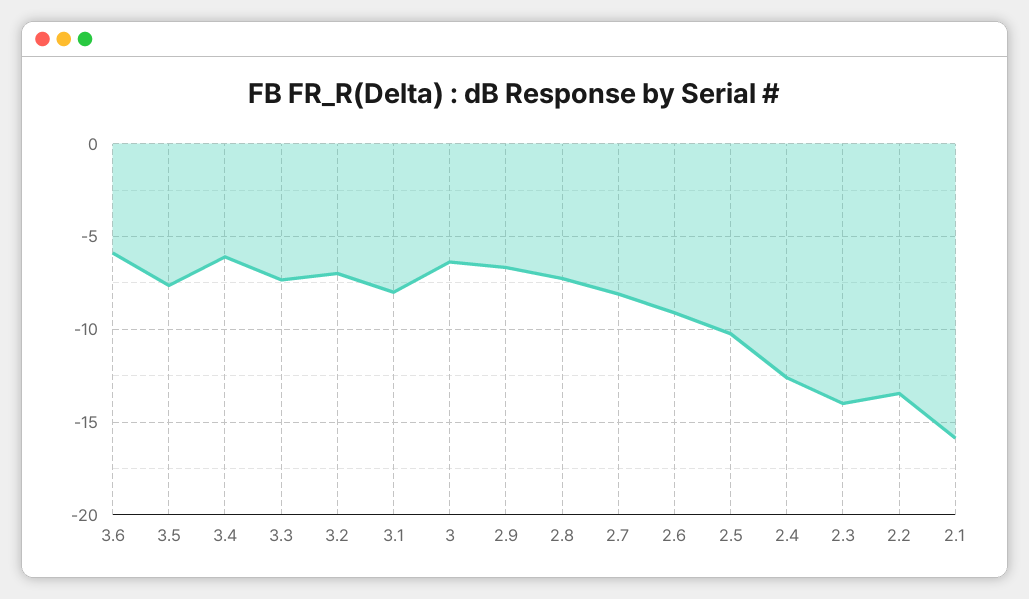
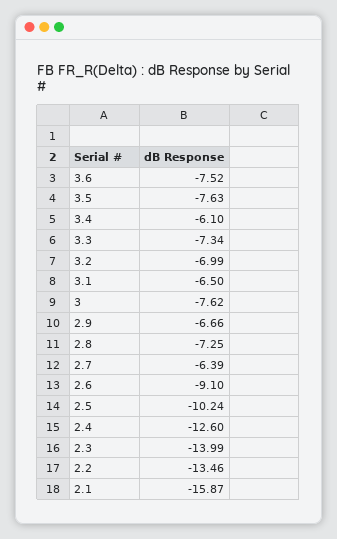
  {
-   "3.6": -6,
+   "3.6": -7.52,
    "3.5": -7.63,
    "3.4": -6.1,
    "3.3": -7.34,
    "3.2": -6.99,
-   "3.1": -8,
+   "3.1": -6.5,
-   "3": -6.5,
+   "3": -7.62,
    "2.9": -6.66,
    "2.8": -7.25,
-   "2.7": -8,
+   "2.7": -6.39,
    "2.6": -9.1,
    "2.5": -10.24,
    "2.4": -12.6,
    "2.3": -13.99,
    "2.2": -13.46,
    "2.1": -15.87
  }

